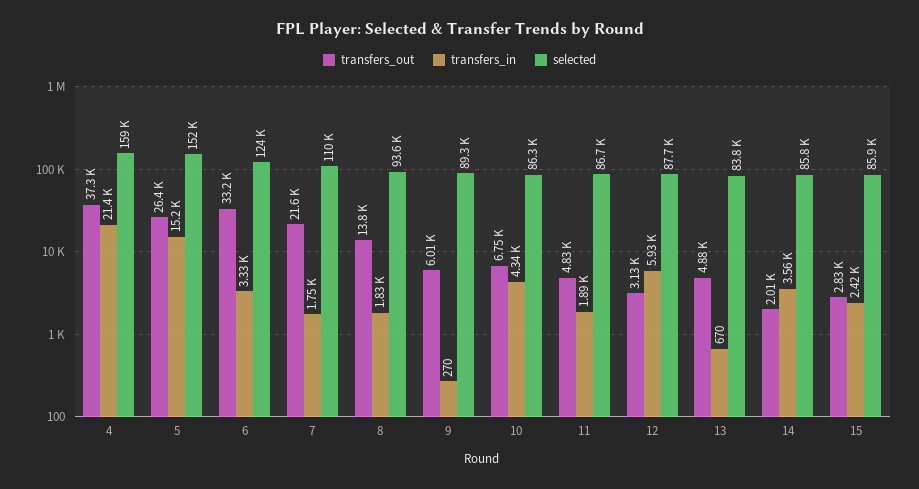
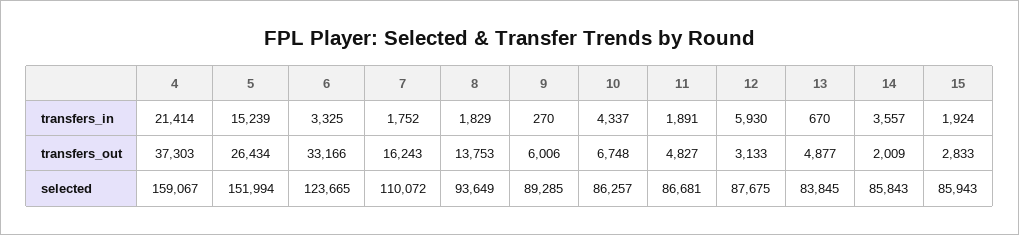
  {
    "transfers_out": {
      "4": 37303,
      "5": 26434,
      "6": 33166,
-     "7": 21600,
+     "7": 16243,
      "8": 13753,
      "9": 6006,
      "10": 6748,
      "11": 4827,
      "12": 3133,
      "13": 4877,
      "14": 2009,
      "15": 2833
    },
    "transfers_in": {
      "4": 21414,
      "5": 15239,
      "6": 3325,
      "7": 1752,
      "8": 1829,
      "9": 270,
      "10": 4337,
      "11": 1891,
      "12": 5930,
      "13": 670,
      "14": 3557,
-     "15": 2420
+     "15": 1924
    },
    "selected": {
      "4": 159067,
      "5": 151994,
      "6": 123665,
      "7": 110072,
      "8": 93649,
      "9": 89285,
      "10": 86257,
      "11": 86681,
      "12": 87675,
      "13": 83845,
      "14": 85843,
      "15": 85943
    }
  }

